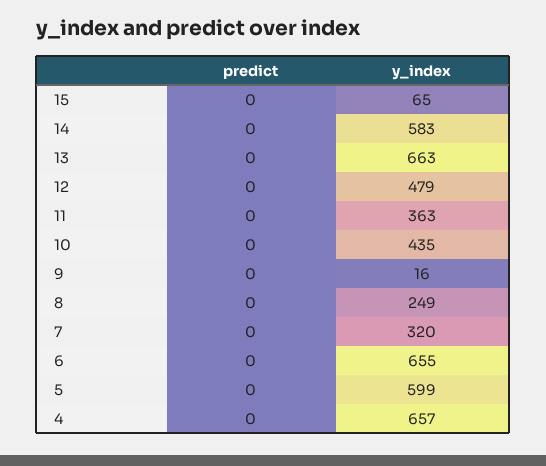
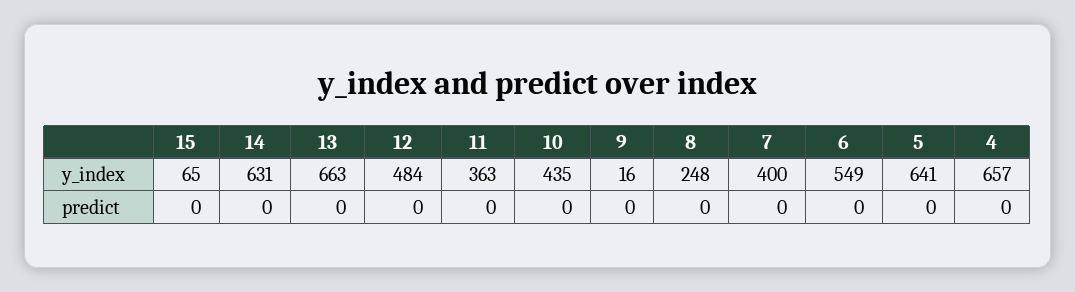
  {
    "predict": {
      "15": 0,
      "14": 0,
      "13": 0,
      "12": 0,
      "11": 0,
      "10": 0,
      "9": 0,
      "8": 0,
      "7": 0,
      "6": 0,
      "5": 0,
      "4": 0
    },
    "y_index": {
      "15": 65,
-     "14": 583,
+     "14": 631,
      "13": 663,
-     "12": 479,
+     "12": 484,
      "11": 363,
      "10": 435,
      "9": 16,
-     "8": 249,
+     "8": 248,
-     "7": 320,
+     "7": 400,
-     "6": 655,
+     "6": 549,
-     "5": 599,
+     "5": 641,
      "4": 657
    }
  }

